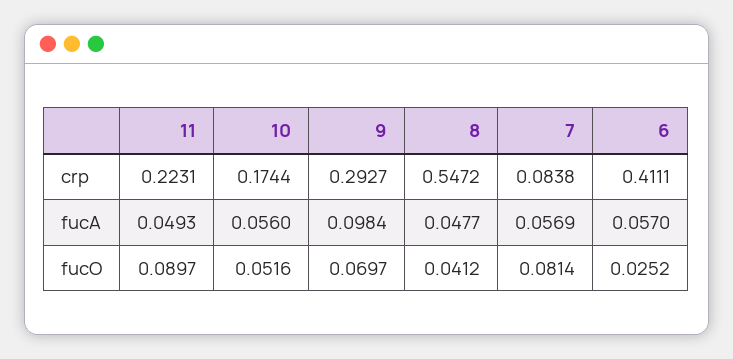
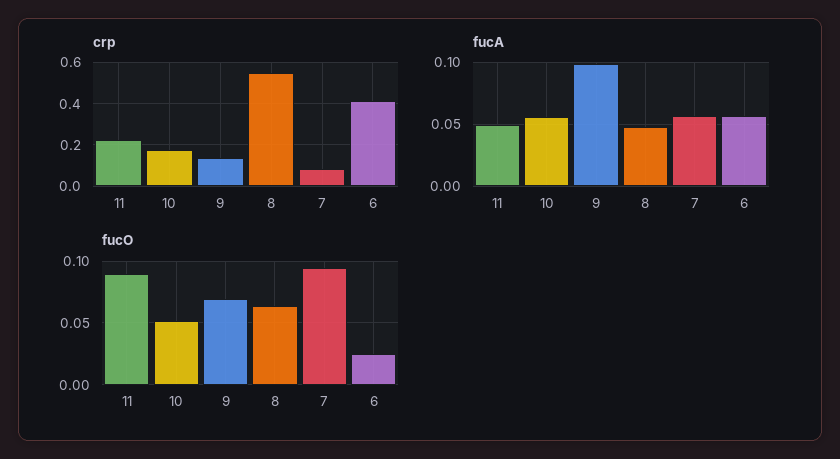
  {
    "crp": {
      "11": 0.2231,
      "10": 0.1744,
-     "9": 0.2927,
+     "9": 0.15,
      "8": 0.5472,
      "7": 0.0838,
      "6": 0.4111
    },
    "fucA": {
      "11": 0.0493,
      "10": 0.056,
      "9": 0.0984,
      "8": 0.0477,
      "7": 0.0569,
      "6": 0.057
    },
    "fucO": {
      "11": 0.0897,
      "10": 0.0516,
      "9": 0.0697,
-     "8": 0.0412,
+     "8": 0.065,
-     "7": 0.0814,
+     "7": 0.095,
      "6": 0.0252
    }
  }

